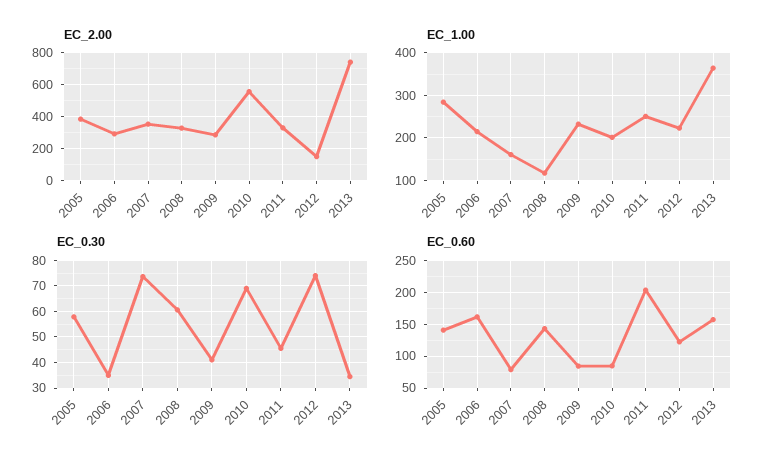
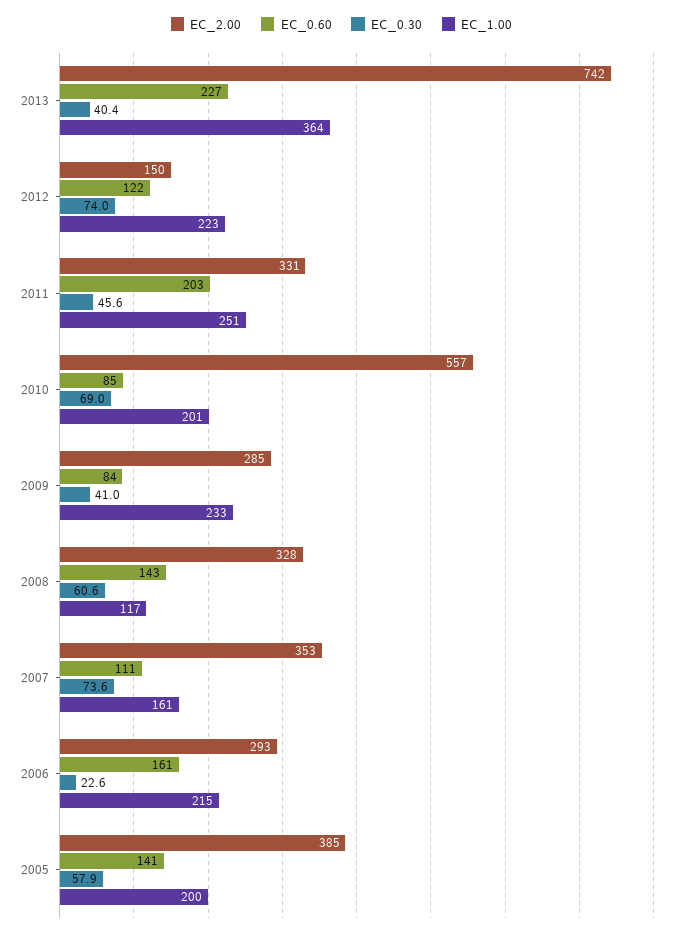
  {
    "EC_2.00": {
      "2005": 385,
      "2006": 293,
      "2007": 353,
      "2008": 328,
      "2009": 285,
      "2010": 557,
      "2011": 331,
      "2012": 150,
      "2013": 742
    },
    "EC_1.00": {
-     "2005": 280,
+     "2005": 200,
      "2006": 215,
      "2007": 161,
      "2008": 117,
      "2009": 233,
      "2010": 201,
      "2011": 251,
      "2012": 223,
      "2013": 364
    },
    "EC_0.30": {
      "2005": 57.9,
-     "2006": 35,
+     "2006": 22.6,
      "2007": 73.6,
      "2008": 60.6,
      "2009": 41,
      "2010": 69,
      "2011": 45.6,
      "2012": 74,
-     "2013": 35
+     "2013": 40.4
    },
    "EC_0.60": {
      "2005": 141,
      "2006": 161,
-     "2007": 80,
+     "2007": 111,
      "2008": 143,
      "2009": 84,
      "2010": 85,
      "2011": 203,
      "2012": 122,
-     "2013": 160
+     "2013": 227
    }
  }

